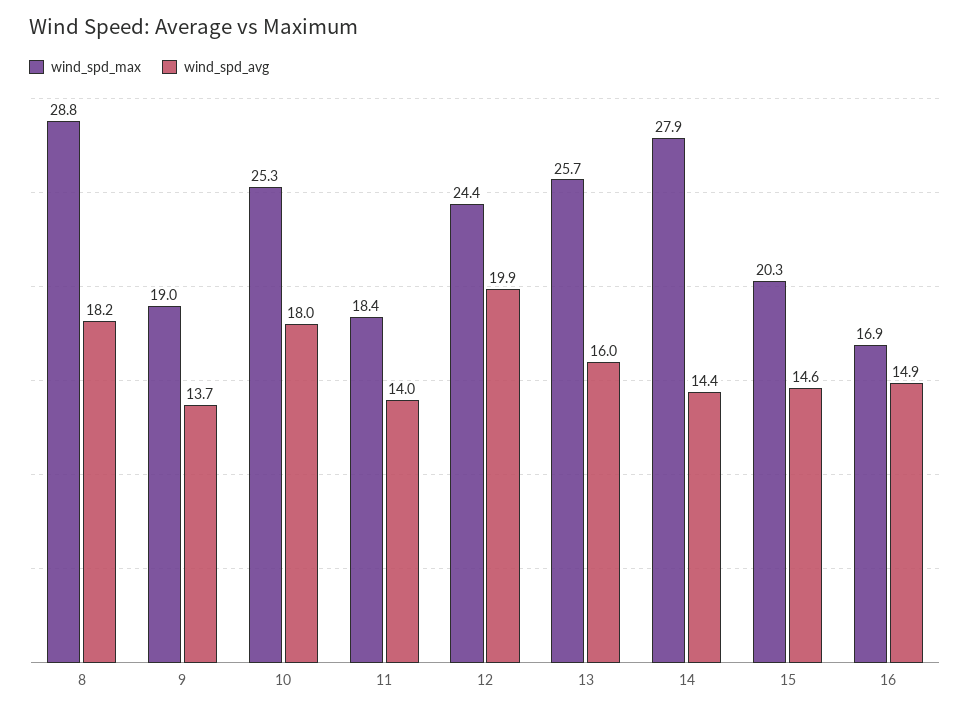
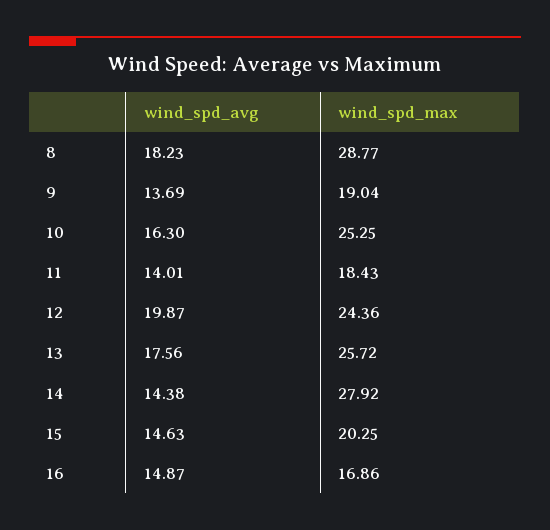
  {
    "wind_spd_max": {
      "8": 28.77,
      "9": 19.04,
      "10": 25.25,
      "11": 18.43,
      "12": 24.36,
      "13": 25.72,
      "14": 27.92,
      "15": 20.25,
      "16": 16.86
    },
    "wind_spd_avg": {
      "8": 18.23,
      "9": 13.69,
-     "10": 18,
+     "10": 16.3,
      "11": 14.01,
      "12": 19.87,
-     "13": 16,
+     "13": 17.56,
      "14": 14.38,
      "15": 14.63,
      "16": 14.87
    }
  }

